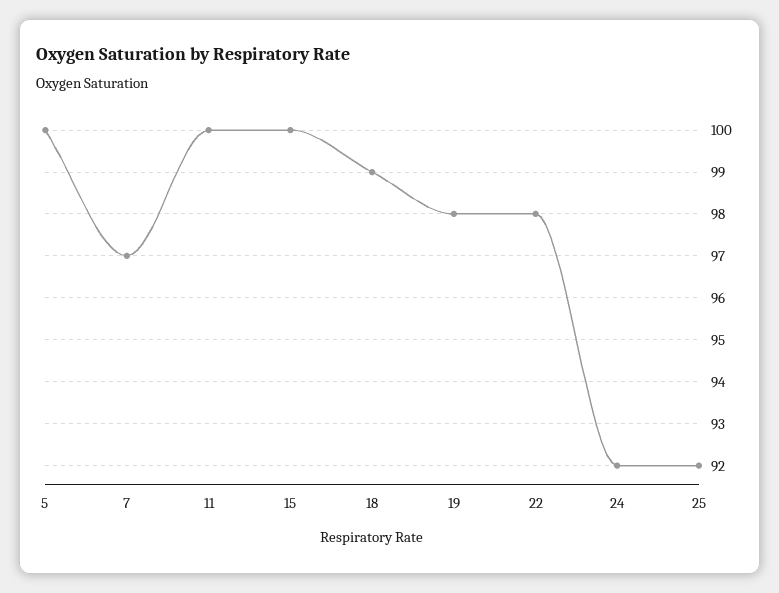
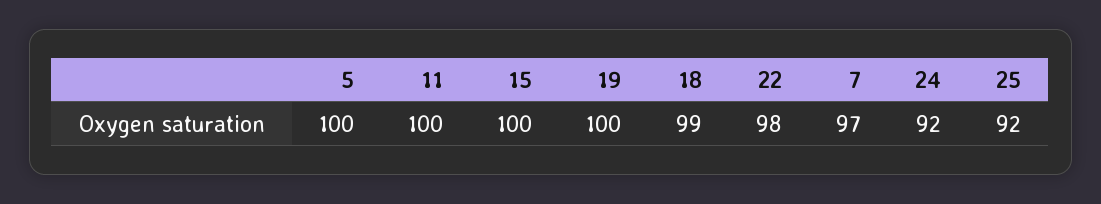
  {
    "5": 100,
    "7": 97,
    "11": 100,
    "15": 100,
    "18": 99,
-   "19": 98,
+   "19": 100,
    "22": 98,
    "24": 92,
    "25": 92
  }

